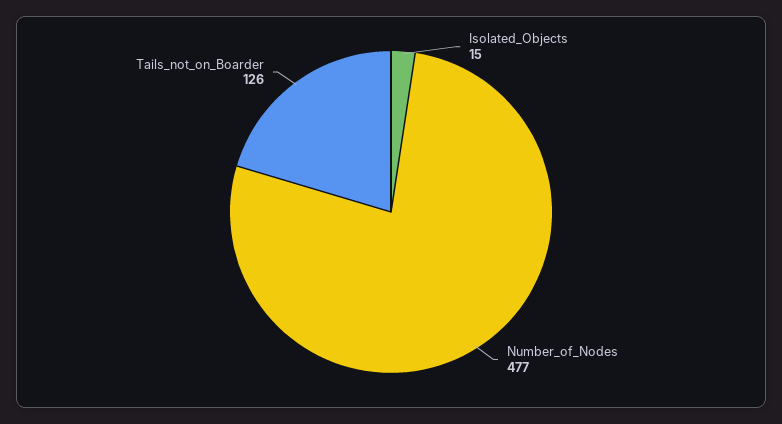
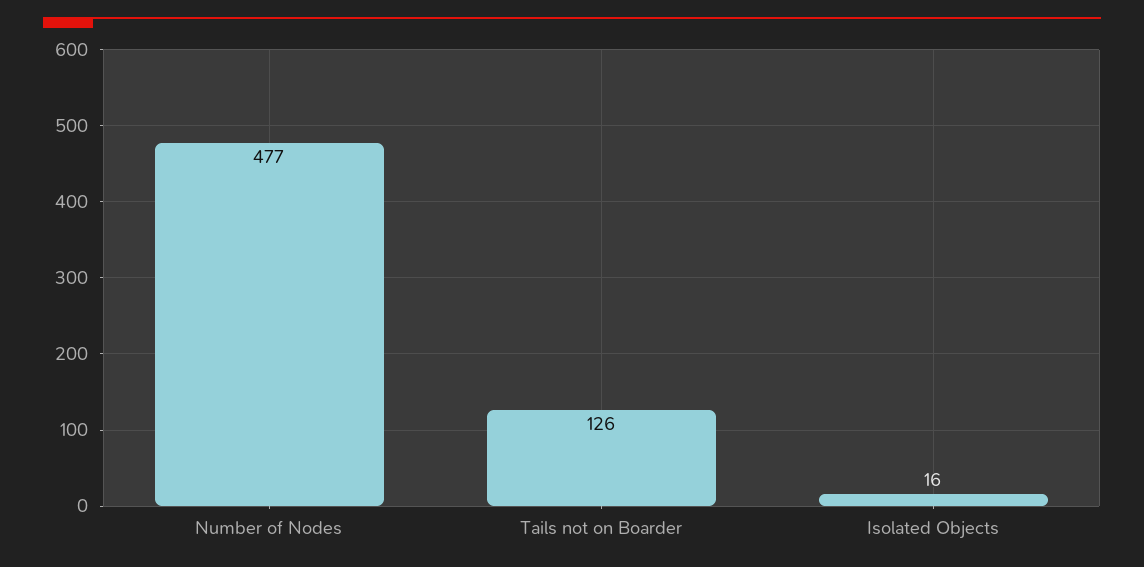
  {
-   "Isolated_Objects": 15,
+   "Isolated_Objects": 16,
    "Number_of_Nodes": 477,
    "Tails_not_on_Boarder": 126
  }

